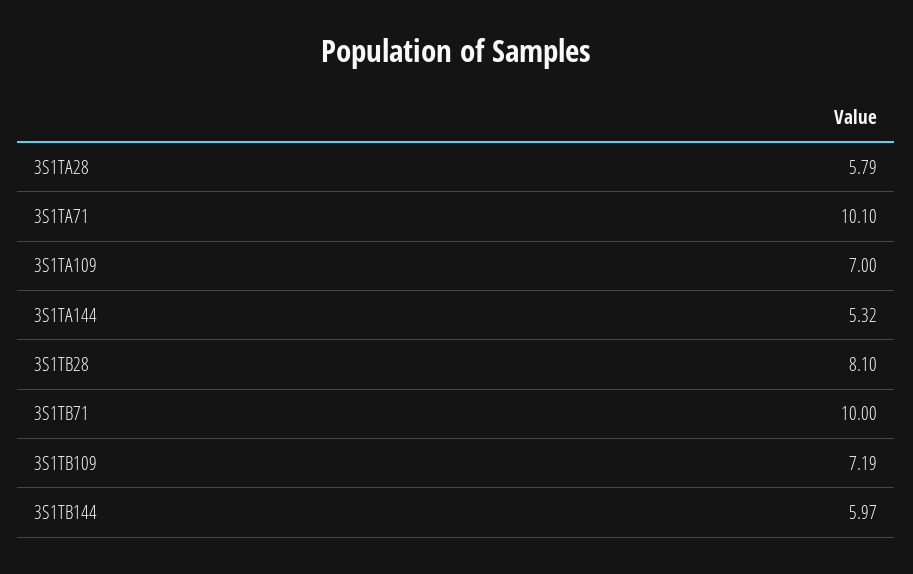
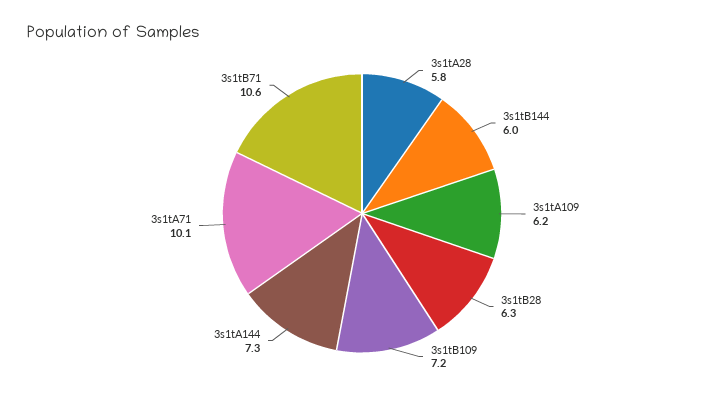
  {
    "3S1TA28": 5.79,
    "3S1TA71": 10.1,
-   "3S1TA109": 7,
+   "3S1TA109": 6.2,
-   "3S1TA144": 5.32,
+   "3S1TA144": 7.3,
-   "3S1TB28": 8.1,
+   "3S1TB28": 6.3,
-   "3S1TB71": 10,
+   "3S1TB71": 10.6,
    "3S1TB109": 7.19,
    "3S1TB144": 5.97
  }

